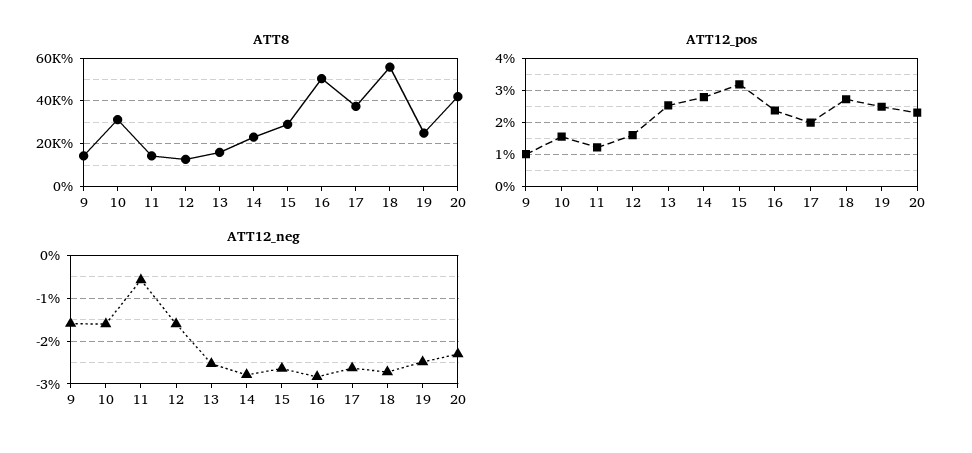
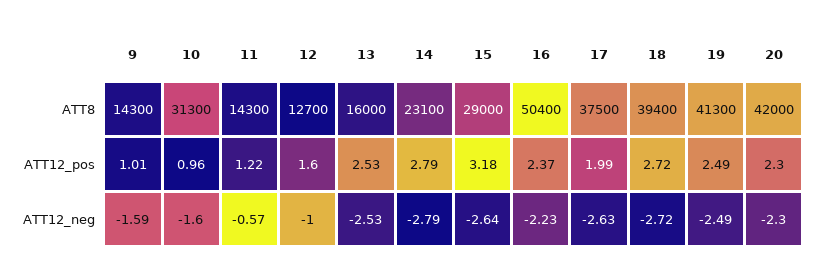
  {
    "ATT8": {
      "9": 14300,
      "10": 31300,
      "11": 14300,
      "12": 12700,
      "13": 16000,
      "14": 23100,
      "15": 29000,
      "16": 50400,
      "17": 37500,
-     "18": 55000,
+     "18": 39400,
-     "19": 25000,
+     "19": 41300,
      "20": 42000
    },
    "ATT12_pos": {
      "9": 1.01,
-     "10": 1.6,
+     "10": 0.96,
      "11": 1.22,
      "12": 1.6,
      "13": 2.53,
      "14": 2.79,
      "15": 3.18,
      "16": 2.37,
      "17": 1.99,
      "18": 2.72,
      "19": 2.49,
      "20": 2.3
    },
    "ATT12_neg": {
      "9": -1.59,
      "10": -1.6,
      "11": -0.57,
-     "12": -1.6,
+     "12": -1,
      "13": -2.53,
      "14": -2.79,
      "15": -2.64,
-     "16": -2.8,
+     "16": -2.23,
      "17": -2.63,
      "18": -2.72,
      "19": -2.49,
      "20": -2.3
    }
  }

